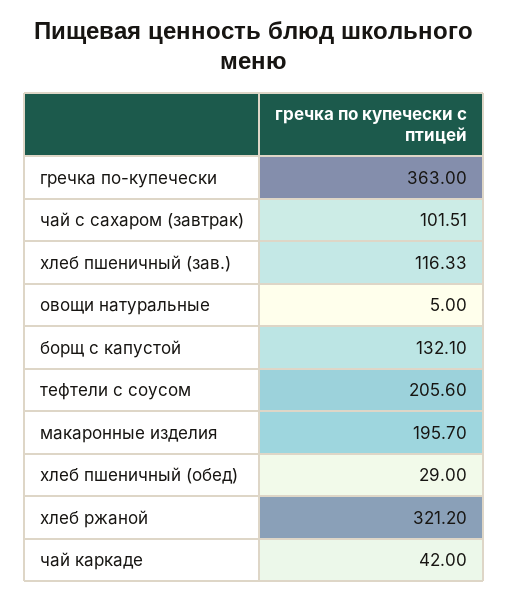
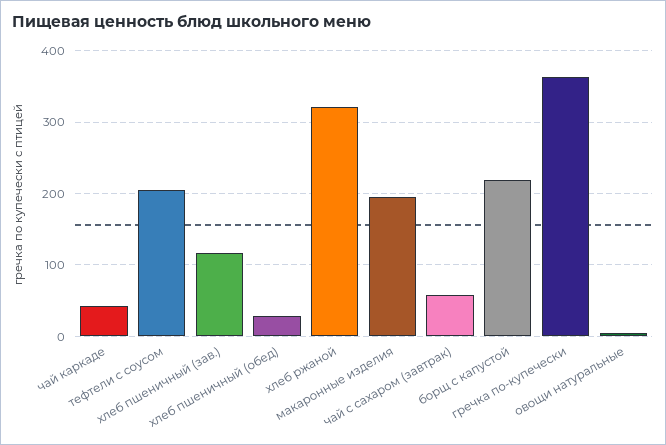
  {
    "гречка по-купечески": 363,
-   "чай с сахаром (завтрак)": 101.51,
+   "чай с сахаром (завтрак)": 60,
    "хлеб пшеничный (зав.)": 116.33,
    "овощи натуральные": 5,
-   "борщ с капустой": 132.1,
+   "борщ с капустой": 220,
    "тефтели с соусом": 205.6,
    "макаронные изделия": 195.7,
    "хлеб пшеничный (обед)": 29,
    "хлеб ржаной": 321.2,
    "чай каркаде": 42
  }

